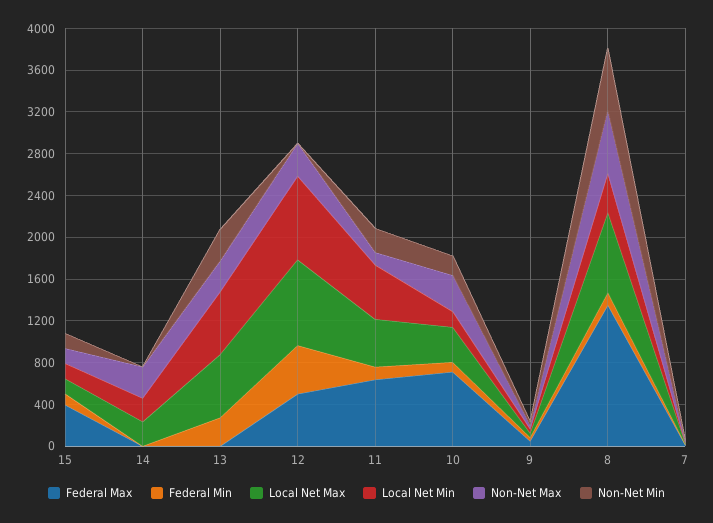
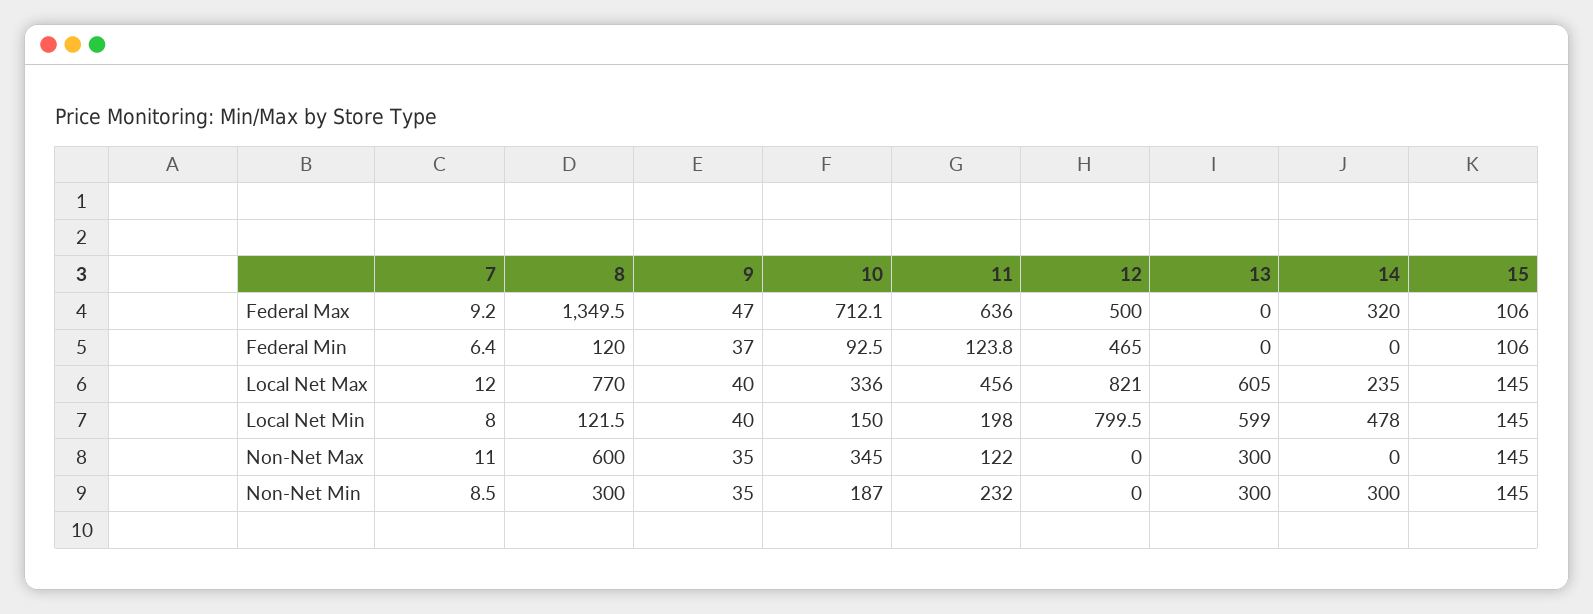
  {
    "Federal Max": {
-     "15": 400,
+     "15": 106,
-     "14": 0,
+     "14": 320,
      "13": 0,
      "12": 500,
      "11": 636,
      "10": 712.1,
      "9": 47,
      "8": 1349.5,
      "7": 9.2
    },
    "Federal Min": {
      "15": 106,
      "14": 0,
-     "13": 300,
+     "13": 0,
      "12": 465,
      "11": 123.8,
      "10": 92.5,
      "9": 37,
      "8": 120,
      "7": 6.4
    },
    "Local Net Max": {
      "15": 145,
      "14": 235,
      "13": 605,
      "12": 821,
      "11": 456,
      "10": 336,
      "9": 40,
      "8": 770,
      "7": 12
    },
    "Local Net Min": {
      "15": 145,
-     "14": 200,
+     "14": 478,
      "13": 599,
      "12": 799.5,
-     "11": 500,
+     "11": 198,
      "10": 150,
      "9": 40,
-     "8": 400,
+     "8": 121.5,
      "7": 8
    },
    "Non-Net Max": {
      "15": 145,
-     "14": 300,
+     "14": 0,
      "13": 300,
-     "12": 300,
+     "12": 0,
      "11": 122,
      "10": 345,
      "9": 35,
      "8": 600,
      "7": 11
    },
    "Non-Net Min": {
      "15": 145,
-     "14": 0,
+     "14": 300,
      "13": 300,
      "12": 0,
      "11": 232,
      "10": 187,
      "9": 35,
-     "8": 600,
+     "8": 300,
      "7": 8.5
    }
  }

